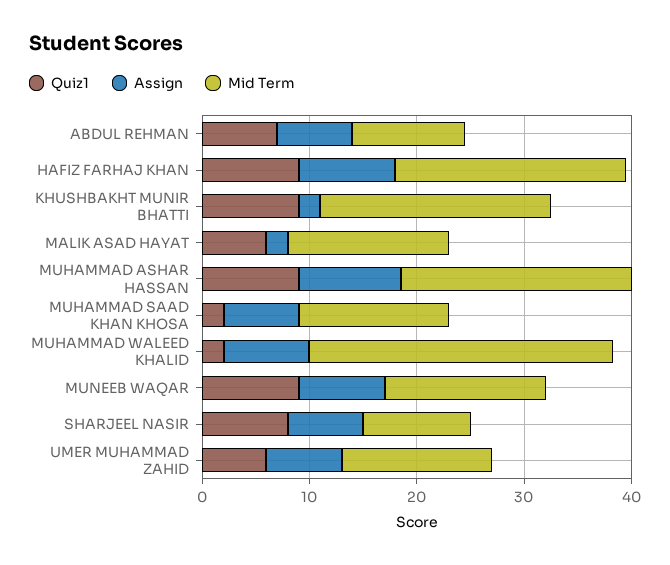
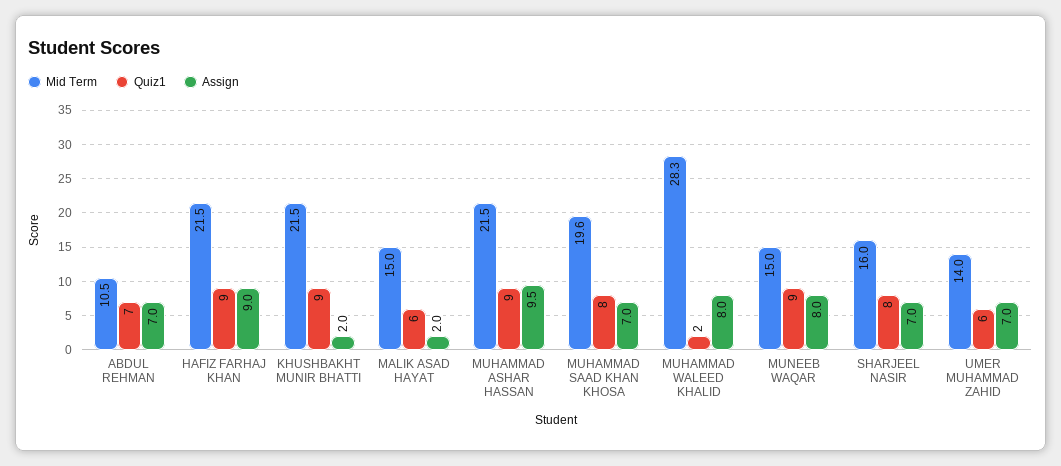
  {
    "Quiz1": {
      "ABDUL REHMAN": 7,
      "HAFIZ FARHAJ KHAN": 9,
      "KHUSHBAKHT MUNIR BHATTI": 9,
      "MALIK ASAD HAYAT": 6,
      "MUHAMMAD ASHAR HASSAN": 9,
-     "MUHAMMAD SAAD KHAN KHOSA": 2,
+     "MUHAMMAD SAAD KHAN KHOSA": 8,
      "MUHAMMAD WALEED KHALID": 2,
      "MUNEEB WAQAR": 9,
      "SHARJEEL NASIR": 8,
      "UMER MUHAMMAD ZAHID": 6
    },
    "Assign": {
      "ABDUL REHMAN": 7,
      "HAFIZ FARHAJ KHAN": 9,
      "KHUSHBAKHT MUNIR BHATTI": 2,
      "MALIK ASAD HAYAT": 2,
      "MUHAMMAD ASHAR HASSAN": 9.5,
      "MUHAMMAD SAAD KHAN KHOSA": 7,
      "MUHAMMAD WALEED KHALID": 8,
      "MUNEEB WAQAR": 8,
      "SHARJEEL NASIR": 7,
      "UMER MUHAMMAD ZAHID": 7
    },
    "Mid Term": {
      "ABDUL REHMAN": 10.5,
      "HAFIZ FARHAJ KHAN": 21.5,
      "KHUSHBAKHT MUNIR BHATTI": 21.5,
      "MALIK ASAD HAYAT": 15,
      "MUHAMMAD ASHAR HASSAN": 21.5,
-     "MUHAMMAD SAAD KHAN KHOSA": 14,
+     "MUHAMMAD SAAD KHAN KHOSA": 19.6,
      "MUHAMMAD WALEED KHALID": 28.3,
      "MUNEEB WAQAR": 15,
-     "SHARJEEL NASIR": 10,
+     "SHARJEEL NASIR": 16,
      "UMER MUHAMMAD ZAHID": 14
    }
  }

